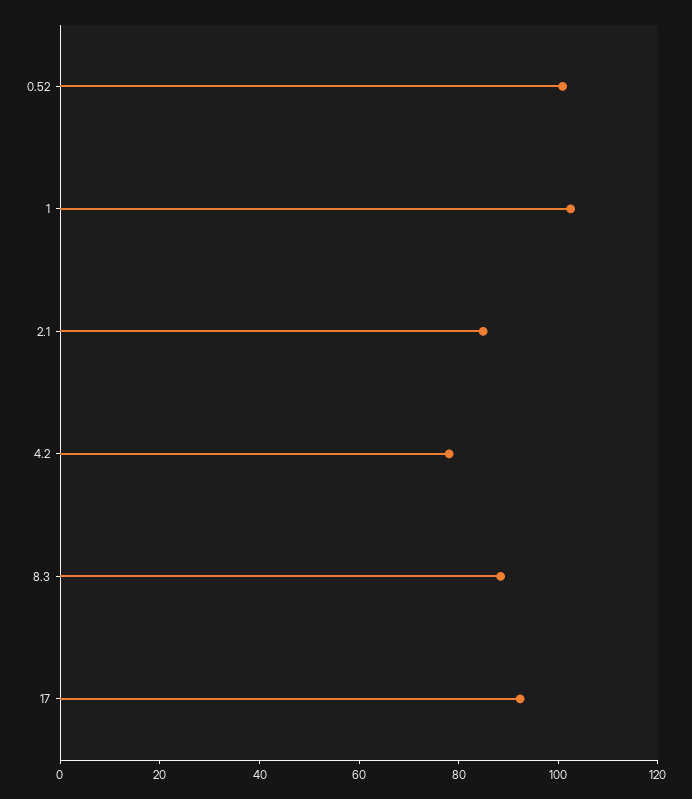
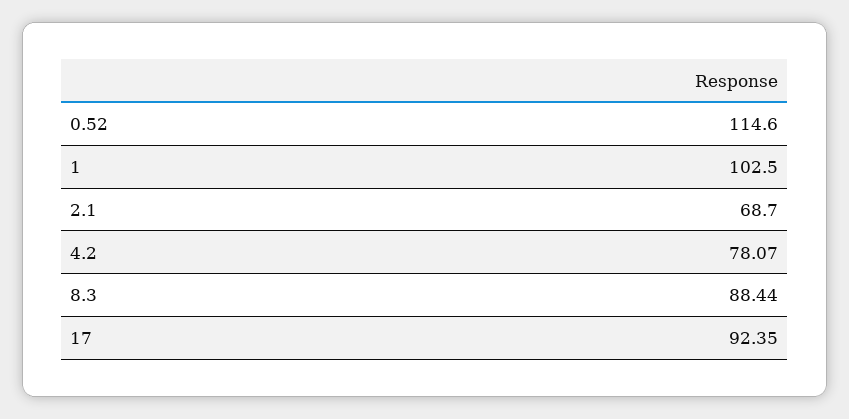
  {
-   "0.52": 100,
+   "0.52": 114.6,
    "1": 102.5,
-   "2.1": 85,
+   "2.1": 68.7,
    "4.2": 78.07,
    "8.3": 88.44,
    "17": 92.35
  }

